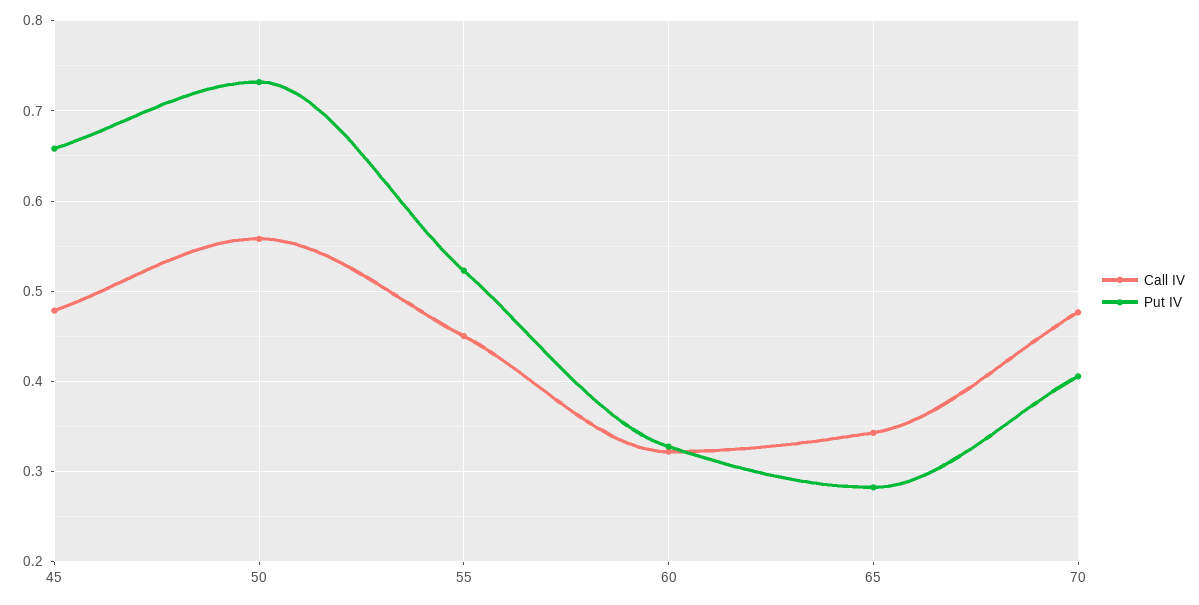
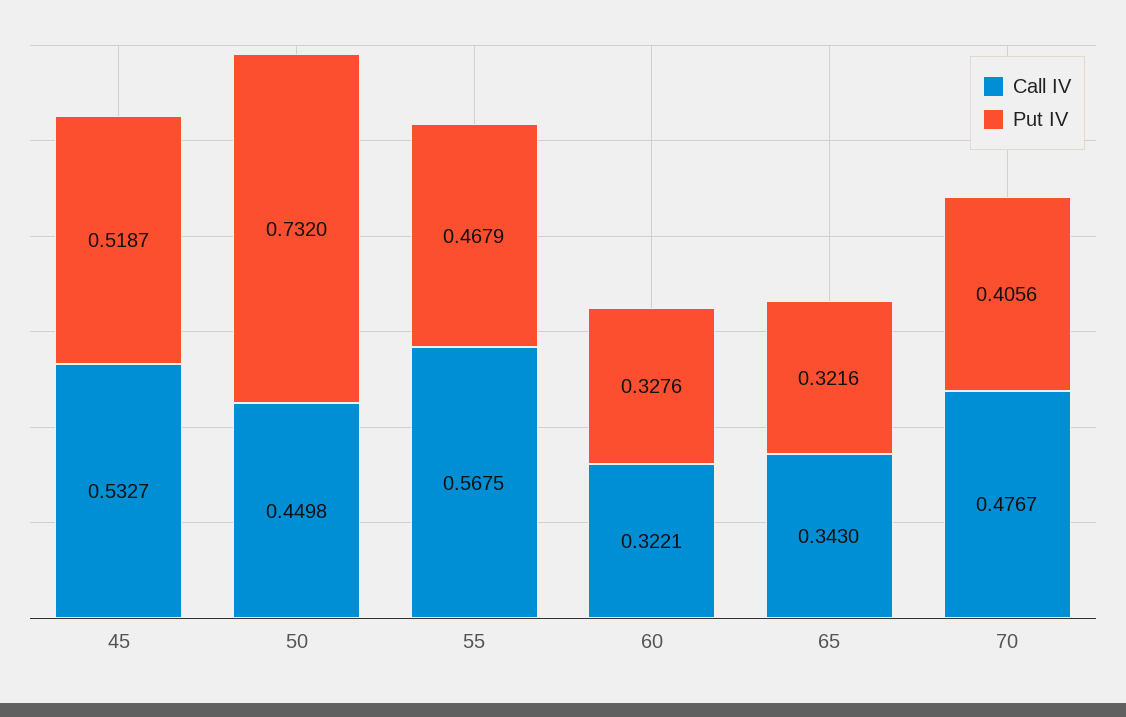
  {
    "Call IV": {
-     "45": 0.48,
+     "45": 0.5327,
-     "50": 0.56,
+     "50": 0.4498,
-     "55": 0.45,
+     "55": 0.5675,
      "60": 0.3221,
      "65": 0.343,
      "70": 0.4767
    },
    "Put IV": {
-     "45": 0.66,
+     "45": 0.5187,
      "50": 0.732,
-     "55": 0.52,
+     "55": 0.4679,
      "60": 0.3276,
-     "65": 0.28,
+     "65": 0.3216,
      "70": 0.4056
    }
  }

